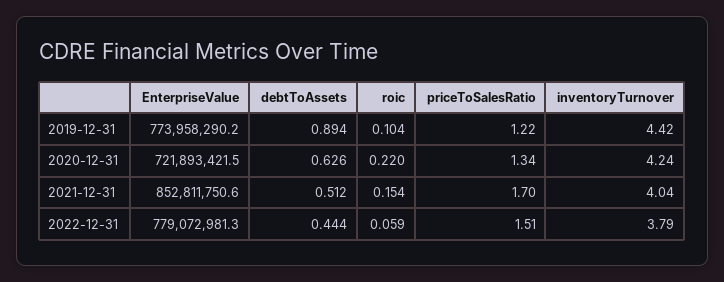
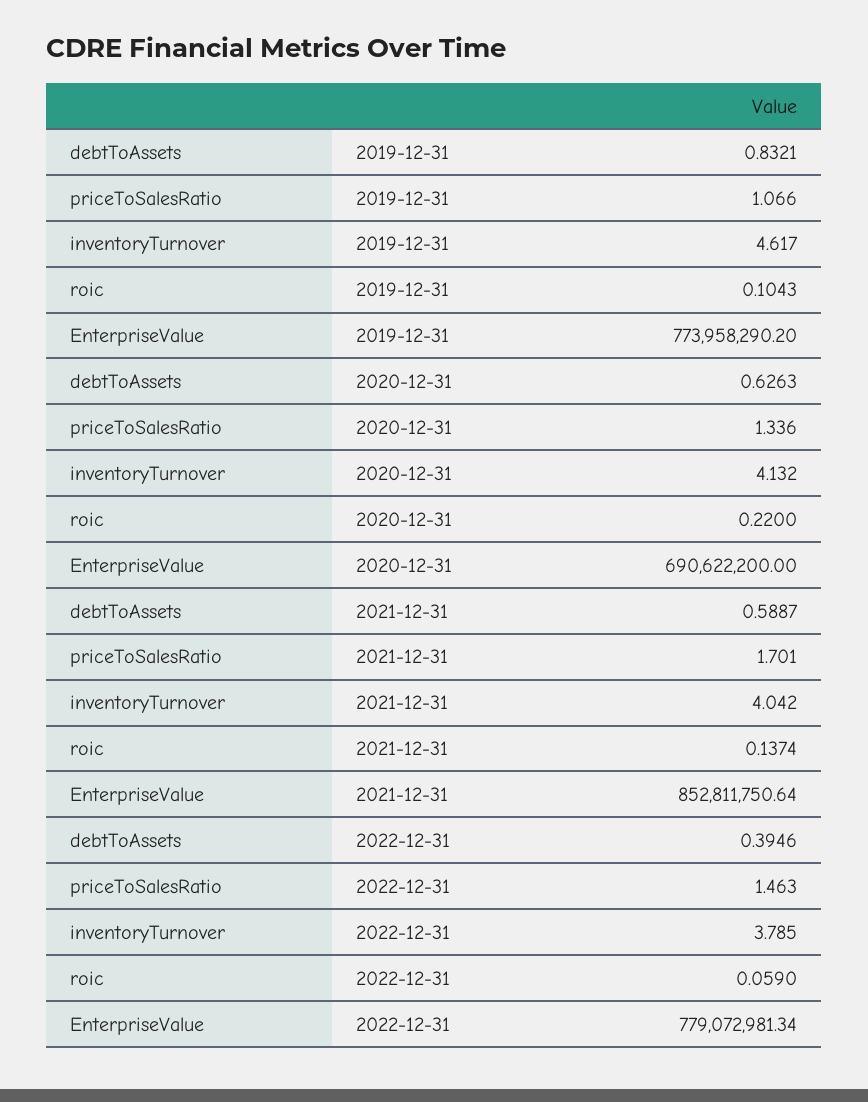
  {
    "EnterpriseValue": {
      "2019-12-31": 773958290.2,
-     "2020-12-31": 721893421.5,
+     "2020-12-31": 690622200,
      "2021-12-31": 852811750.64,
      "2022-12-31": 779072981.34
    },
    "debtToAssets": {
-     "2019-12-31": 0.894,
+     "2019-12-31": 0.8321,
      "2020-12-31": 0.6263,
-     "2021-12-31": 0.512,
+     "2021-12-31": 0.5887,
-     "2022-12-31": 0.444
+     "2022-12-31": 0.3946
    },
    "roic": {
      "2019-12-31": 0.1043,
      "2020-12-31": 0.22,
-     "2021-12-31": 0.154,
+     "2021-12-31": 0.1374,
      "2022-12-31": 0.059
    },
    "priceToSalesRatio": {
-     "2019-12-31": 1.22,
+     "2019-12-31": 1.066,
      "2020-12-31": 1.336,
      "2021-12-31": 1.701,
-     "2022-12-31": 1.51
+     "2022-12-31": 1.463
    },
    "inventoryTurnover": {
-     "2019-12-31": 4.42,
+     "2019-12-31": 4.617,
-     "2020-12-31": 4.24,
+     "2020-12-31": 4.132,
      "2021-12-31": 4.042,
      "2022-12-31": 3.785
    }
  }

